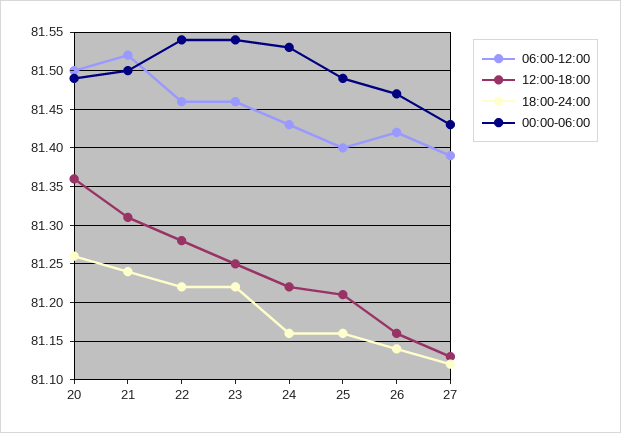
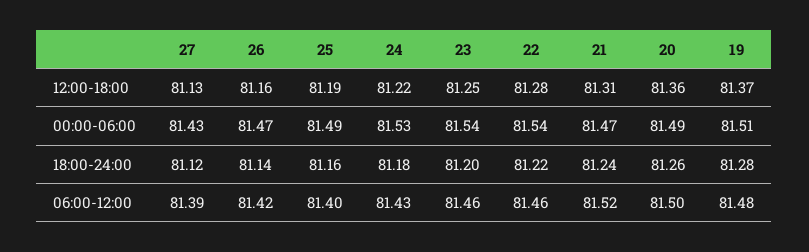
  {
    "06:00-12:00": {
      "20": 81.5,
      "21": 81.52,
      "22": 81.46,
      "23": 81.46,
      "24": 81.43,
      "25": 81.4,
      "26": 81.42,
-     "27": 81.39
+     "27": 81.39,
+     "19": 81.48
    },
    "12:00-18:00": {
      "20": 81.36,
      "21": 81.31,
      "22": 81.28,
      "23": 81.25,
      "24": 81.22,
-     "25": 81.21,
+     "25": 81.19,
      "26": 81.16,
-     "27": 81.13
+     "27": 81.13,
+     "19": 81.37
    },
    "18:00-24:00": {
      "20": 81.26,
      "21": 81.24,
      "22": 81.22,
-     "23": 81.22,
+     "23": 81.2,
-     "24": 81.16,
+     "24": 81.18,
      "25": 81.16,
      "26": 81.14,
-     "27": 81.12
+     "27": 81.12,
+     "19": 81.28
    },
    "00:00-06:00": {
      "20": 81.49,
-     "21": 81.5,
+     "21": 81.47,
      "22": 81.54,
      "23": 81.54,
      "24": 81.53,
      "25": 81.49,
      "26": 81.47,
-     "27": 81.43
+     "27": 81.43,
+     "19": 81.51
    }
  }

